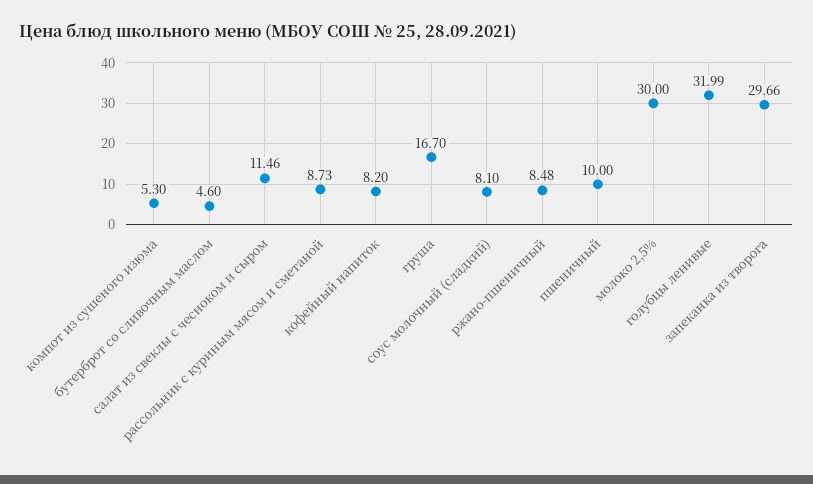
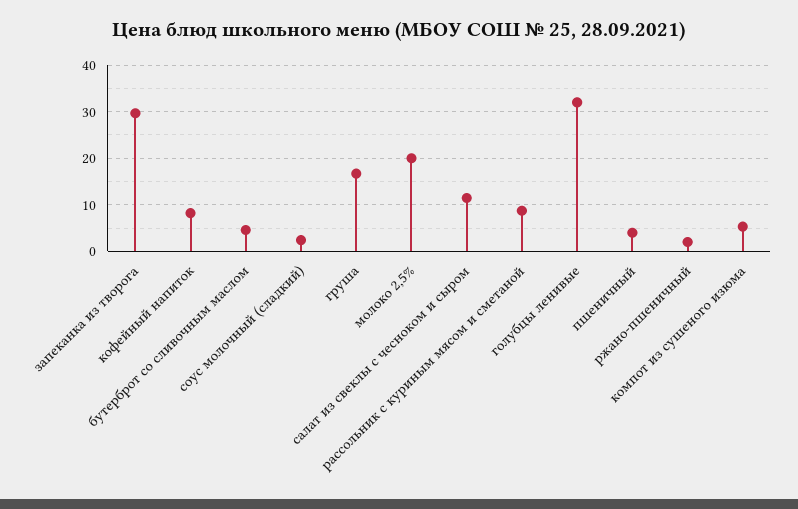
  {
    "компот из сушеного изюма": 5.3,
    "бутерброт со сливочным маслом": 4.6,
    "салат из свеклы с чесноком и сыром": 11.46,
    "рассольник с куриным мясом и сметаной": 8.73,
    "кофейный напиток": 8.2,
    "груша": 16.7,
-   "соус молочный (сладкий)": 8.1,
+   "соус молочный (сладкий)": 2,
-   "ржано-пшеничный": 8.48,
+   "ржано-пшеничный": 2,
-   "пшеничный": 10,
+   "пшеничный": 4,
-   "молоко 2,5%": 30,
+   "молоко 2,5%": 20,
    "голубцы ленивые": 31.99,
    "запеканка из творога": 29.66
  }

